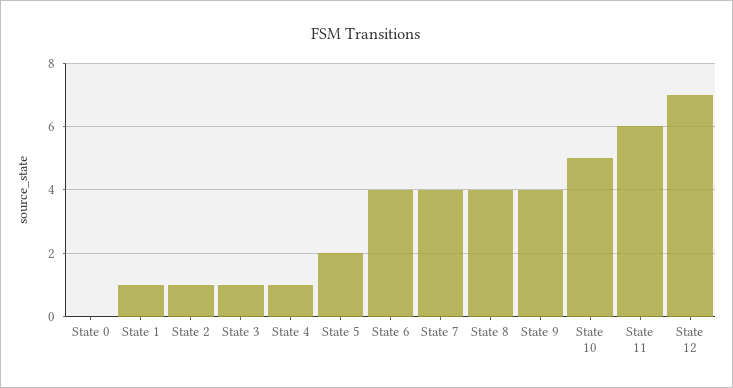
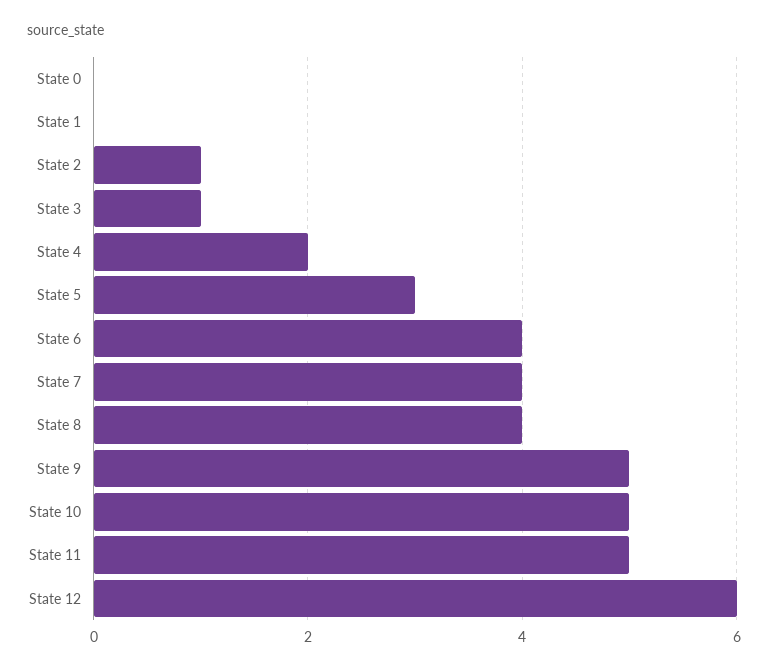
  {
    "State 0": 0,
-   "State 1": 1,
+   "State 1": 0,
    "State 2": 1,
    "State 3": 1,
-   "State 4": 1,
+   "State 4": 2,
-   "State 5": 2,
+   "State 5": 3,
    "State 6": 4,
    "State 7": 4,
    "State 8": 4,
-   "State 9": 4,
+   "State 9": 5,
    "State 10": 5,
-   "State 11": 6,
+   "State 11": 5,
-   "State 12": 7
+   "State 12": 6
  }

